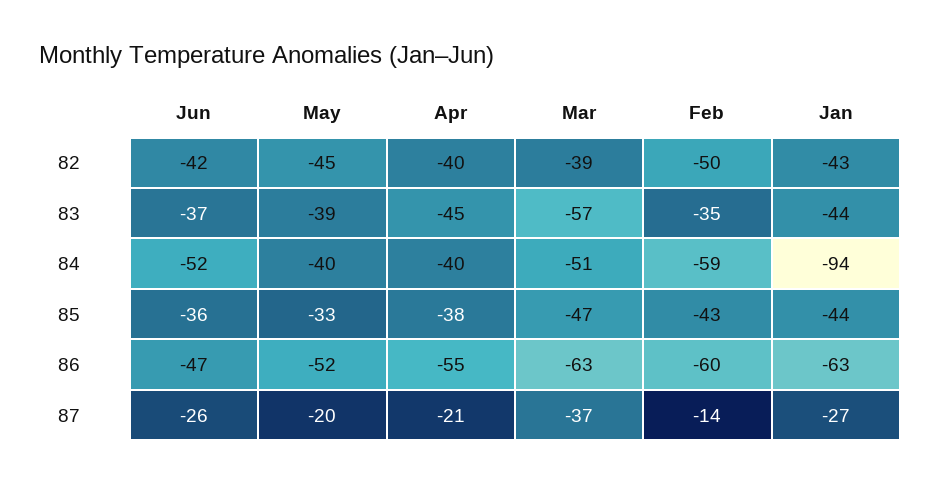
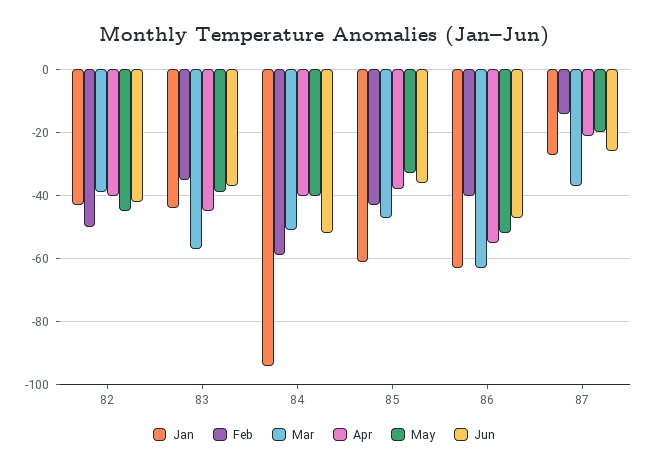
  {
    "Jun": {
      "82": -42,
      "83": -37,
      "84": -52,
      "85": -36,
      "86": -47,
      "87": -26
    },
    "May": {
      "82": -45,
      "83": -39,
      "84": -40,
      "85": -33,
      "86": -52,
      "87": -20
    },
    "Apr": {
      "82": -40,
      "83": -45,
      "84": -40,
      "85": -38,
      "86": -55,
      "87": -21
    },
    "Mar": {
      "82": -39,
      "83": -57,
      "84": -51,
      "85": -47,
      "86": -63,
      "87": -37
    },
    "Feb": {
      "82": -50,
      "83": -35,
      "84": -59,
      "85": -43,
-     "86": -60,
+     "86": -40,
      "87": -14
    },
    "Jan": {
      "82": -43,
      "83": -44,
      "84": -94,
-     "85": -44,
+     "85": -60,
      "86": -63,
      "87": -27
    }
  }

